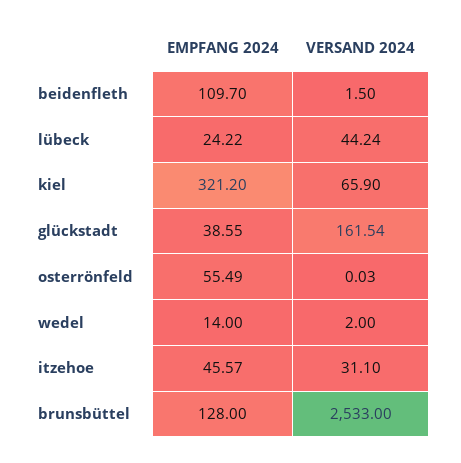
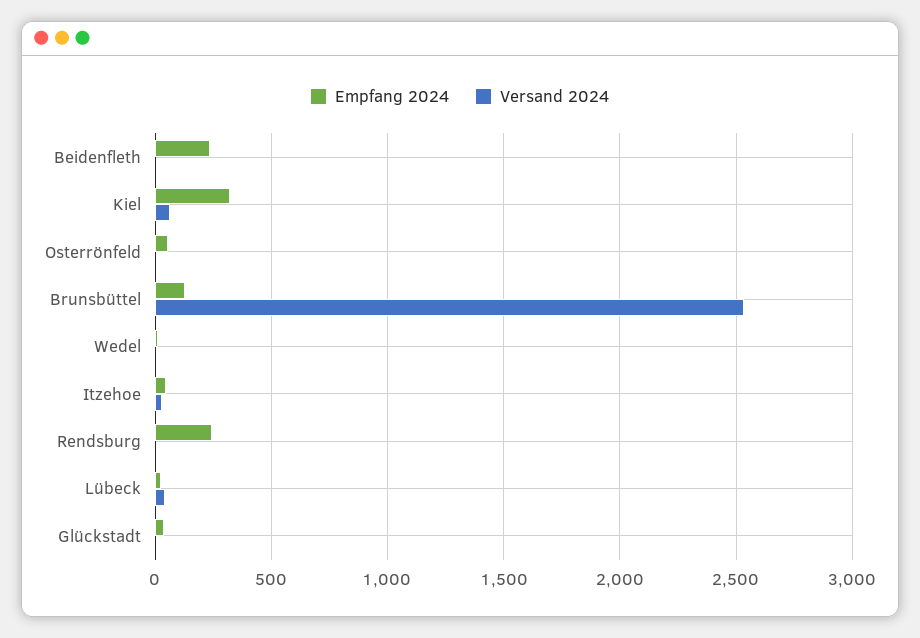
  {
    "EMPFANG 2024": {
-     "beidenfleth": 109.7,
+     "beidenfleth": 250,
      "lübeck": 24.22,
      "kiel": 321.2,
      "glückstadt": 38.55,
      "osterrönfeld": 55.49,
      "wedel": 14,
      "itzehoe": 45.57,
-     "brunsbüttel": 128
+     "brunsbüttel": 128,
+     "Rendsburg": 250
    },
    "VERSAND 2024": {
      "beidenfleth": 1.5,
      "lübeck": 44.24,
      "kiel": 65.9,
-     "glückstadt": 161.54,
+     "glückstadt": 0,
      "osterrönfeld": 0.03,
      "wedel": 2,
      "itzehoe": 31.1,
-     "brunsbüttel": 2533
+     "brunsbüttel": 2533,
+     "Rendsburg": 0
    }
  }

